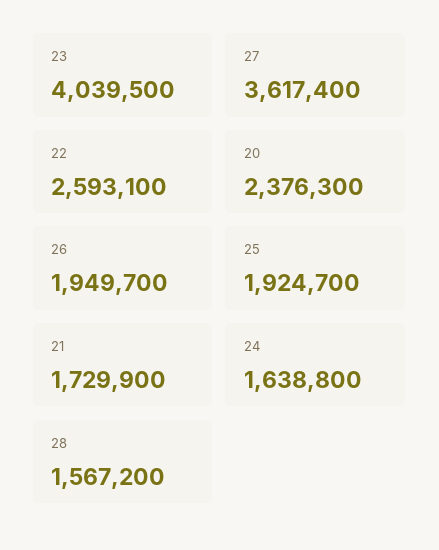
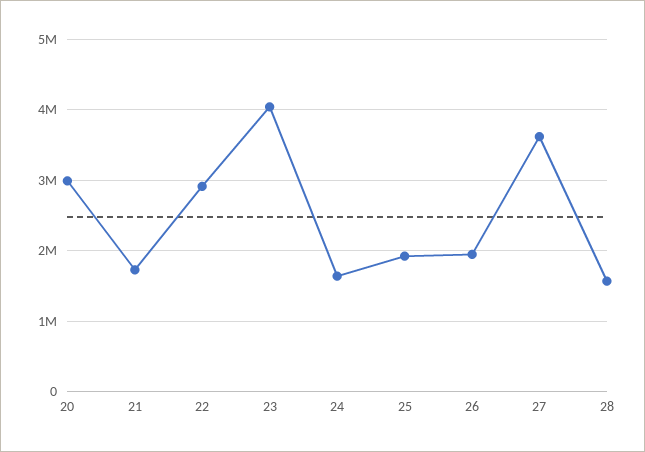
  {
    "23": 4039500,
    "27": 3617400,
-   "22": 2593100,
+   "22": 2900000,
-   "20": 2376300,
+   "20": 3000000,
    "26": 1949700,
    "25": 1924700,
    "21": 1729900,
    "24": 1638800,
    "28": 1567200
  }

